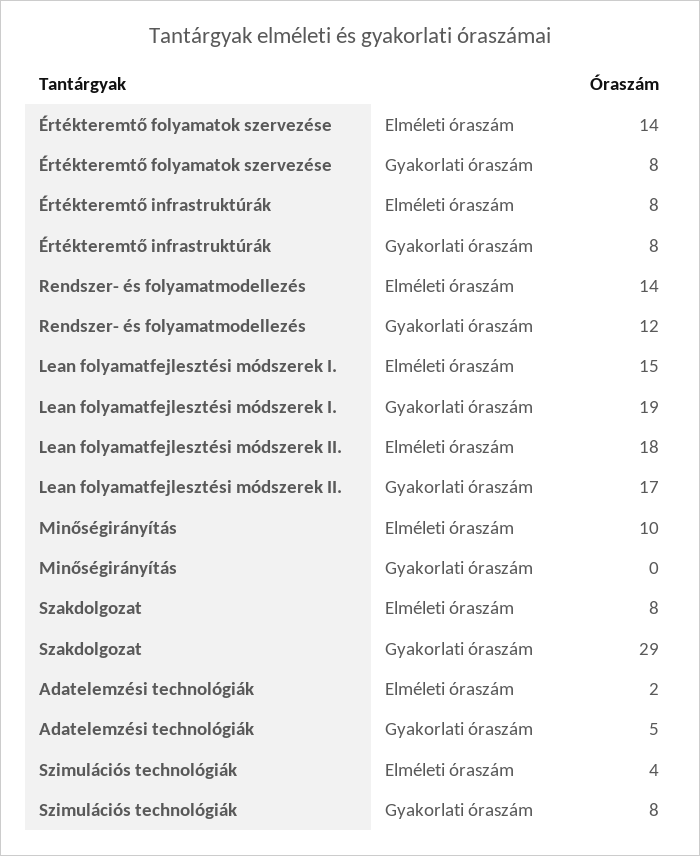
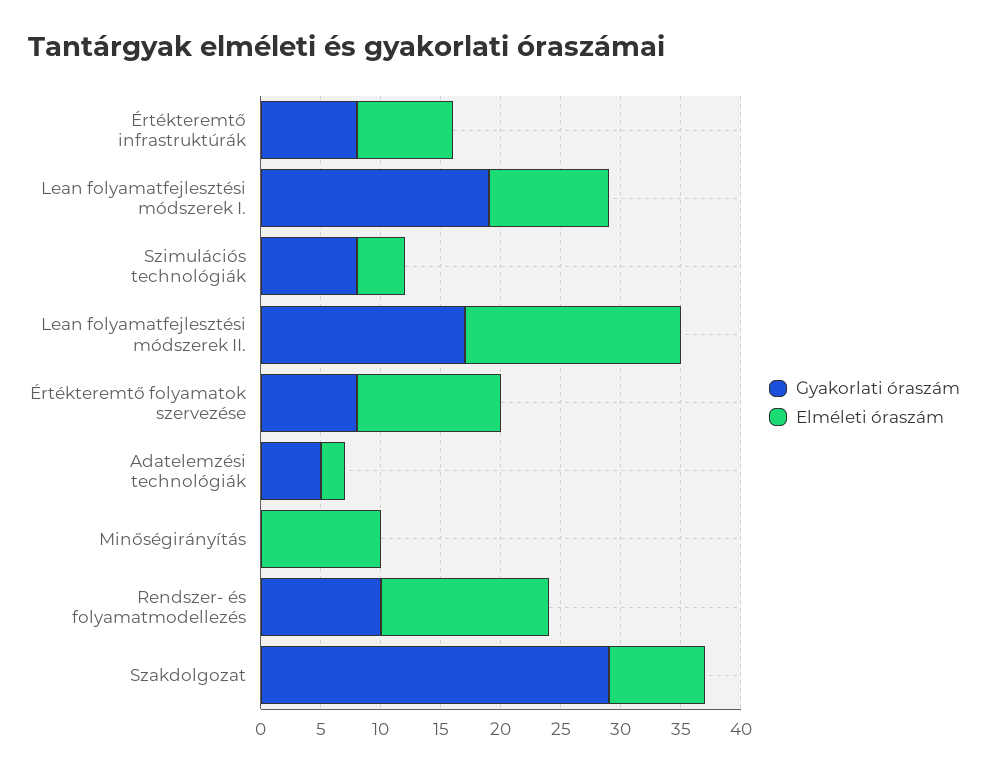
  {
    "Elméleti óraszám": {
-     "Értékteremtő folyamatok szervezése": 14,
+     "Értékteremtő folyamatok szervezése": 12,
      "Értékteremtő infrastruktúrák": 8,
      "Rendszer- és folyamatmodellezés": 14,
-     "Lean folyamatfejlesztési módszerek I.": 15,
+     "Lean folyamatfejlesztési módszerek I.": 10,
      "Lean folyamatfejlesztési módszerek II.": 18,
      "Minőségirányítás": 10,
      "Szakdolgozat": 8,
      "Adatelemzési technológiák": 2,
      "Szimulációs technológiák": 4
    },
    "Gyakorlati óraszám": {
      "Értékteremtő folyamatok szervezése": 8,
      "Értékteremtő infrastruktúrák": 8,
-     "Rendszer- és folyamatmodellezés": 12,
+     "Rendszer- és folyamatmodellezés": 10,
      "Lean folyamatfejlesztési módszerek I.": 19,
      "Lean folyamatfejlesztési módszerek II.": 17,
      "Minőségirányítás": 0,
      "Szakdolgozat": 29,
      "Adatelemzési technológiák": 5,
      "Szimulációs technológiák": 8
    }
  }

